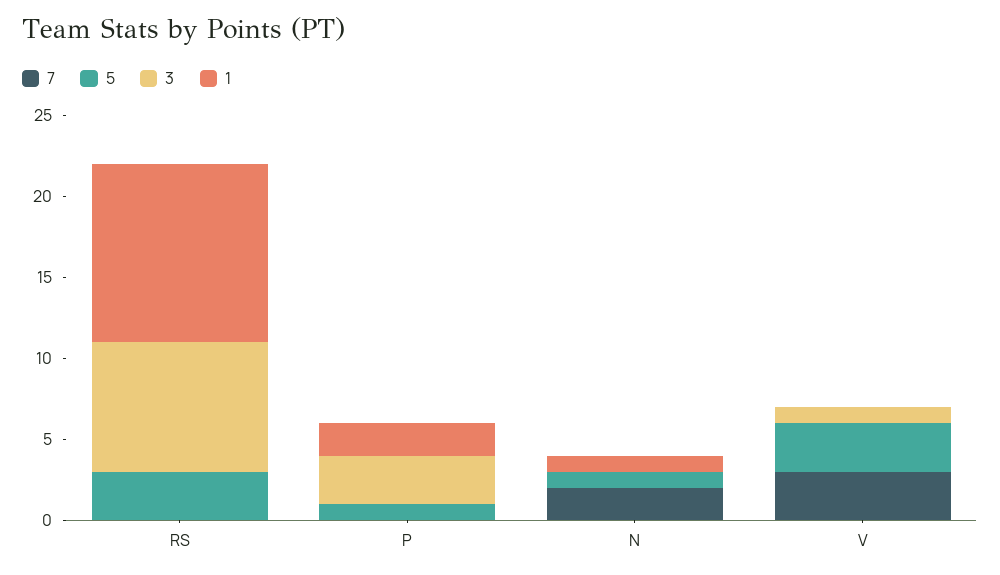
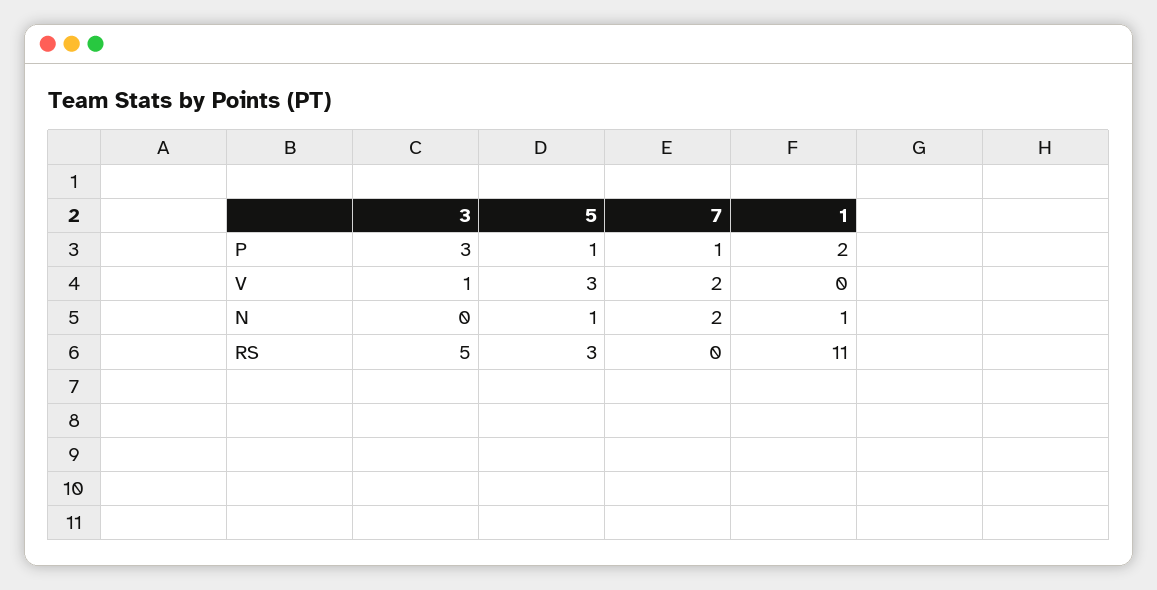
  {
    "7": {
      "RS": 0,
-     "P": 0,
+     "P": 1,
      "N": 2,
-     "V": 3
+     "V": 2
    },
    "5": {
      "RS": 3,
      "P": 1,
      "N": 1,
      "V": 3
    },
    "3": {
-     "RS": 8,
+     "RS": 5,
      "P": 3,
      "N": 0,
      "V": 1
    },
    "1": {
      "RS": 11,
      "P": 2,
      "N": 1,
      "V": 0
    }
  }

